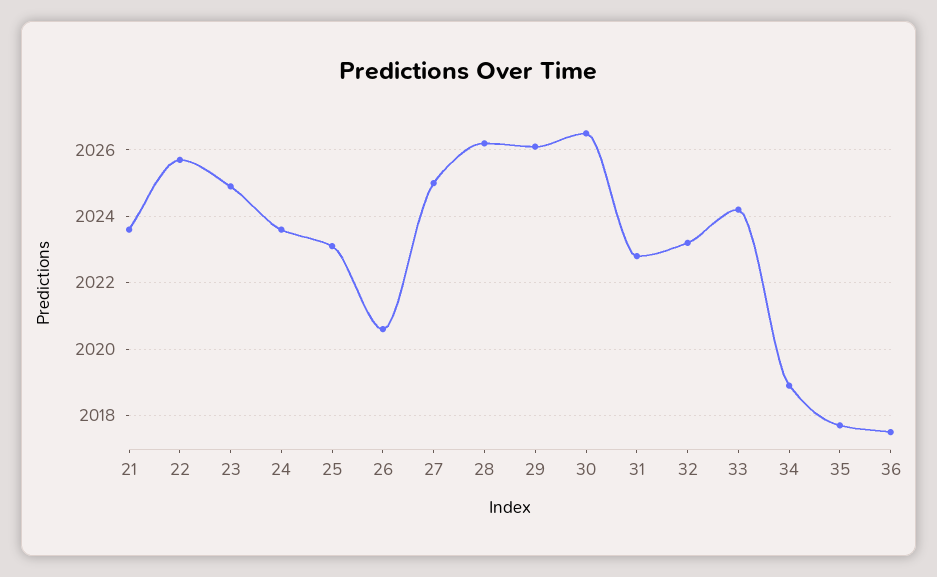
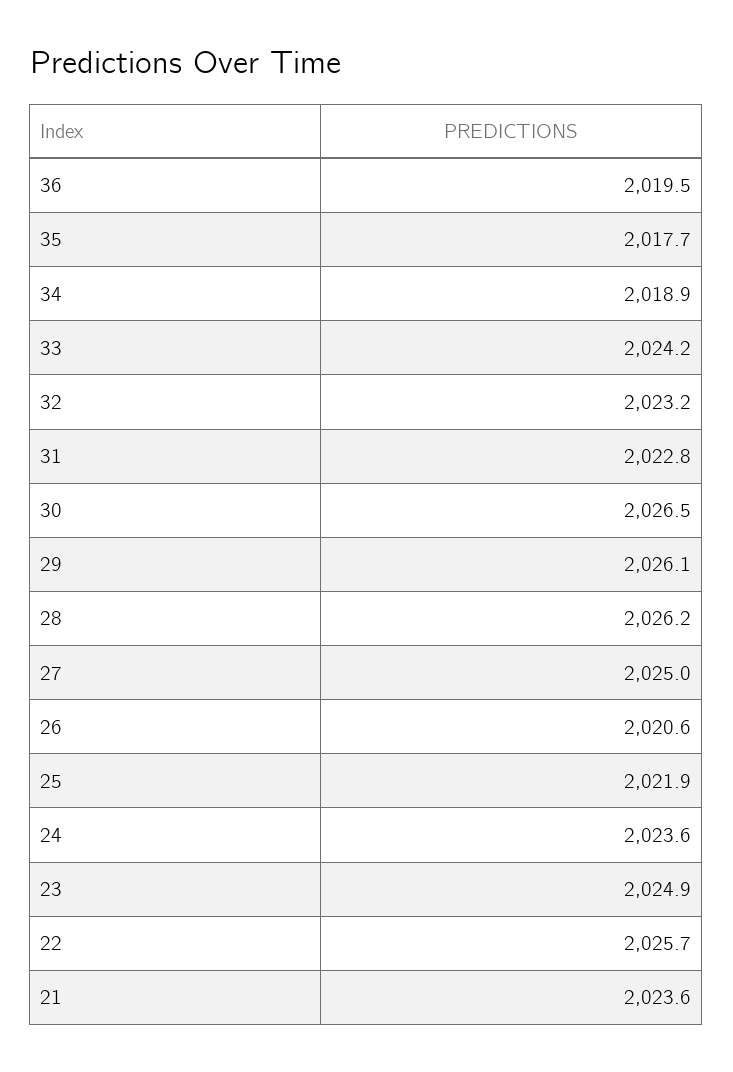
  {
    "21": 2023.6,
    "22": 2025.7,
    "23": 2024.9,
    "24": 2023.6,
-   "25": 2023,
+   "25": 2021.9,
    "26": 2020.6,
    "27": 2025,
    "28": 2026.2,
    "29": 2026.1,
    "30": 2026.5,
    "31": 2022.8,
    "32": 2023.2,
    "33": 2024.2,
    "34": 2018.9,
    "35": 2017.7,
-   "36": 2017.5
+   "36": 2019.5
  }

